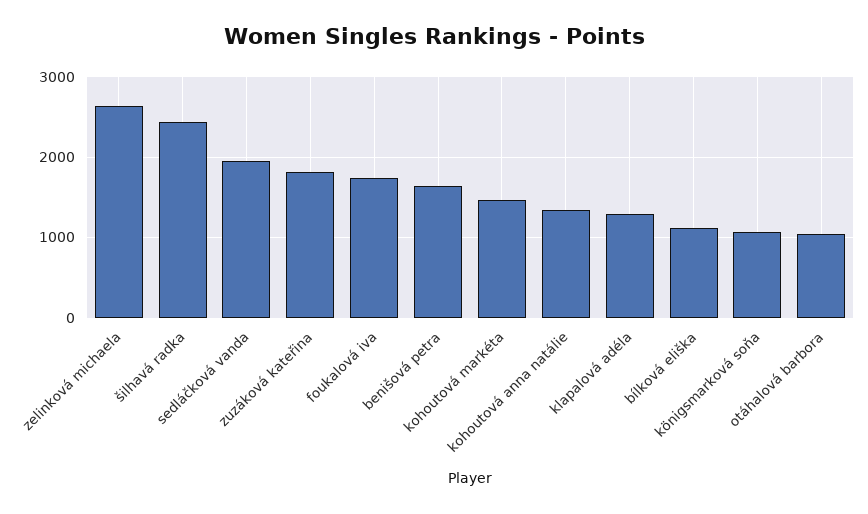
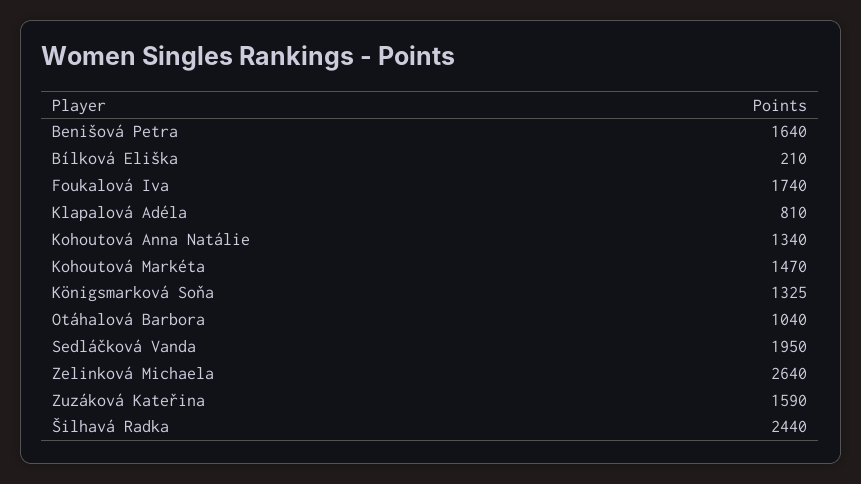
  {
    "zelinková michaela": 2640,
    "šilhavá radka": 2440,
    "sedláčková vanda": 1950,
-   "zuzáková kateřina": 1800,
+   "zuzáková kateřina": 1590,
    "foukalová iva": 1740,
    "benišová petra": 1640,
    "kohoutová markéta": 1470,
    "kohoutová anna natálie": 1340,
-   "klapalová adéla": 1300,
+   "klapalová adéla": 810,
-   "bílková eliška": 1100,
+   "bílková eliška": 210,
-   "königsmarková soňa": 1100,
+   "königsmarková soňa": 1325,
    "otáhalová barbora": 1040
  }

